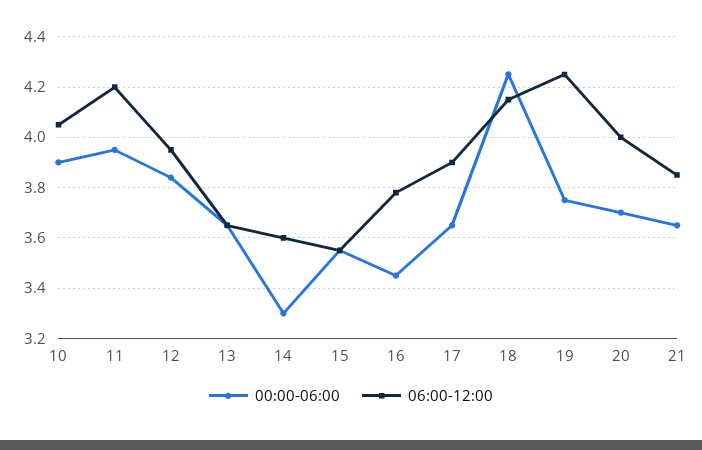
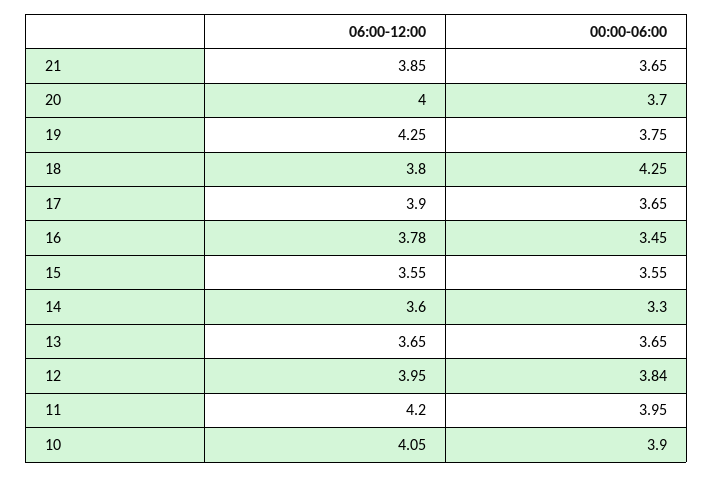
  {
    "00:00-06:00": {
      "10": 3.9,
      "11": 3.95,
      "12": 3.84,
      "13": 3.65,
      "14": 3.3,
      "15": 3.55,
      "16": 3.45,
      "17": 3.65,
      "18": 4.25,
      "19": 3.75,
      "20": 3.7,
      "21": 3.65
    },
    "06:00-12:00": {
      "10": 4.05,
      "11": 4.2,
      "12": 3.95,
      "13": 3.65,
      "14": 3.6,
      "15": 3.55,
      "16": 3.78,
      "17": 3.9,
-     "18": 4.15,
+     "18": 3.8,
      "19": 4.25,
      "20": 4,
      "21": 3.85
    }
  }

